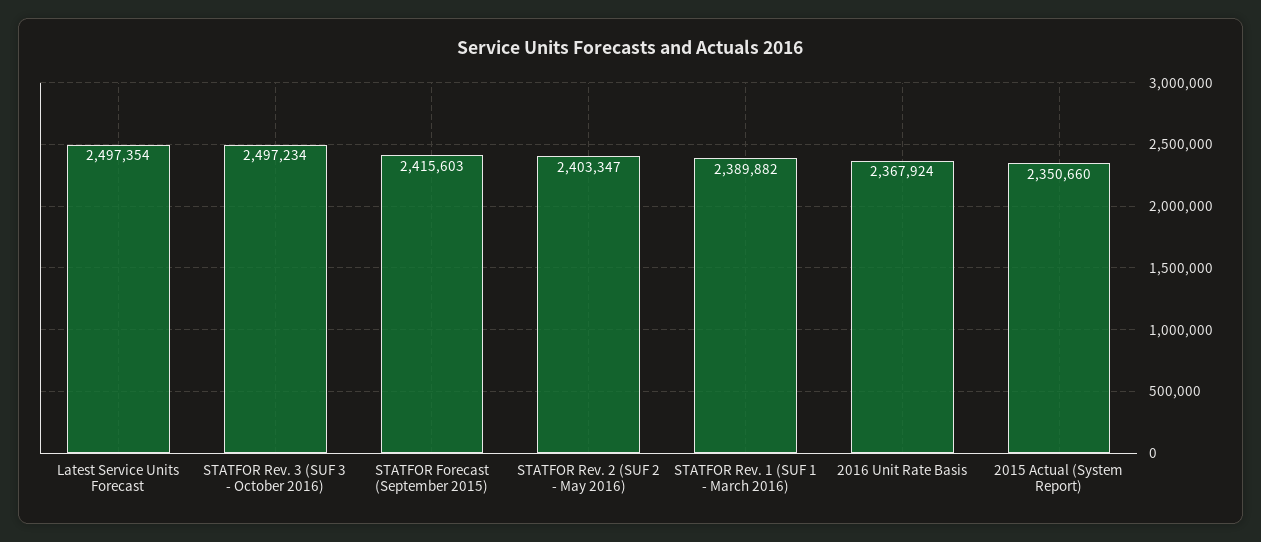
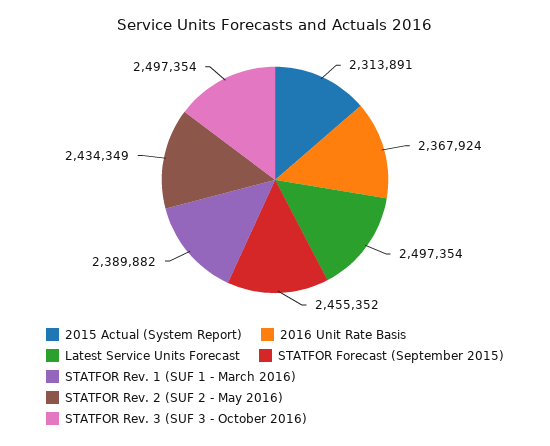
  {
    "Latest Service Units Forecast": 2497354,
-   "STATFOR Rev. 3 (SUF 3 - October 2016)": 2497234,
+   "STATFOR Rev. 3 (SUF 3 - October 2016)": 2497354,
-   "STATFOR Forecast (September 2015)": 2415603,
+   "STATFOR Forecast (September 2015)": 2455352,
-   "STATFOR Rev. 2 (SUF 2 - May 2016)": 2403347,
+   "STATFOR Rev. 2 (SUF 2 - May 2016)": 2434349,
    "STATFOR Rev. 1 (SUF 1 - March 2016)": 2389882,
    "2016 Unit Rate Basis": 2367924,
-   "2015 Actual (System Report)": 2350660
+   "2015 Actual (System Report)": 2313891
  }

